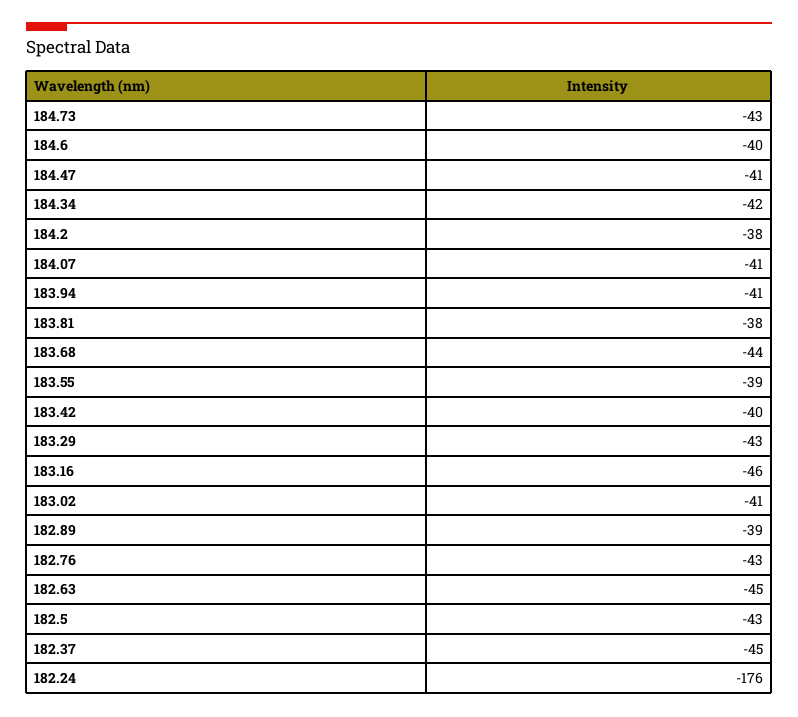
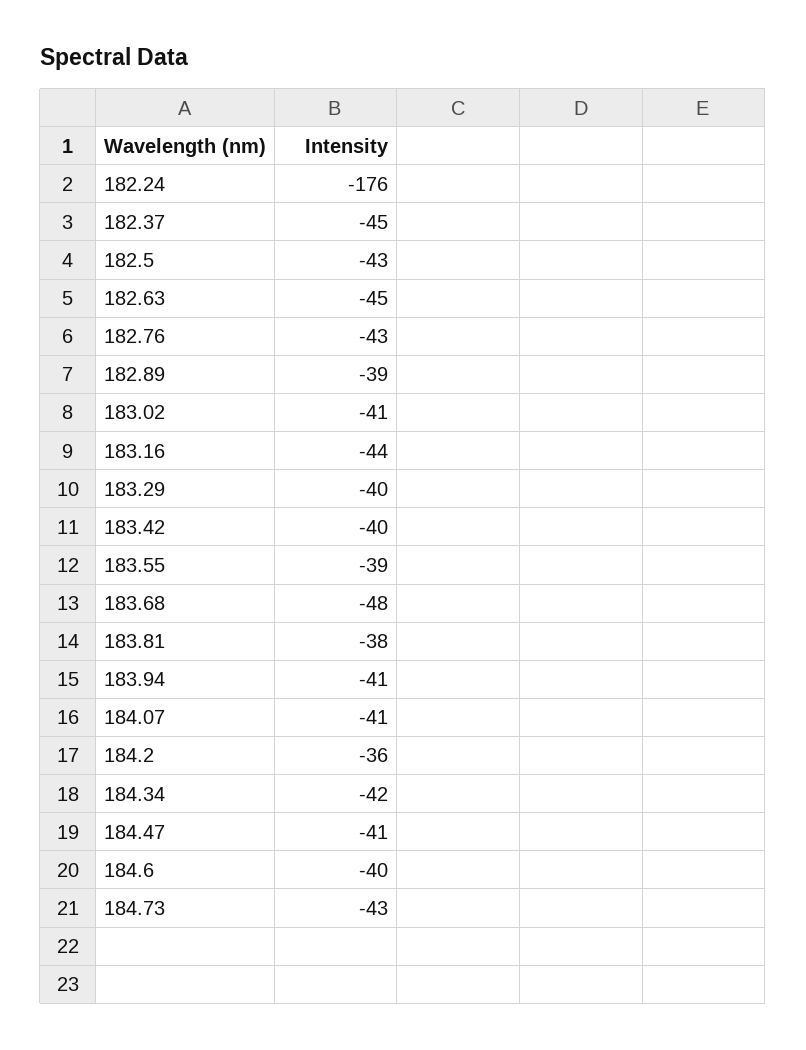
  {
    "184.73": -43,
    "184.6": -40,
    "184.47": -41,
    "184.34": -42,
-   "184.2": -38,
+   "184.2": -36,
    "184.07": -41,
    "183.94": -41,
    "183.81": -38,
-   "183.68": -44,
+   "183.68": -48,
    "183.55": -39,
    "183.42": -40,
-   "183.29": -43,
+   "183.29": -40,
-   "183.16": -46,
+   "183.16": -44,
    "183.02": -41,
    "182.89": -39,
    "182.76": -43,
    "182.63": -45,
    "182.5": -43,
    "182.37": -45,
    "182.24": -176
  }

